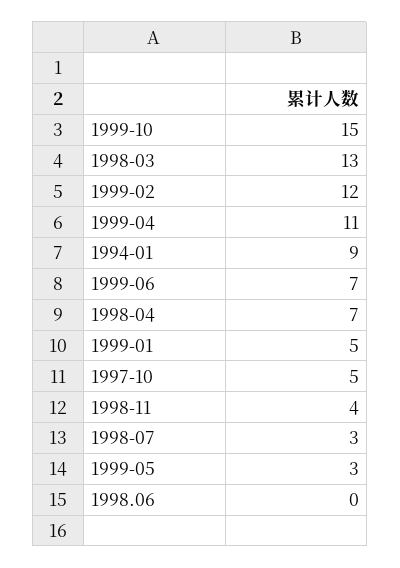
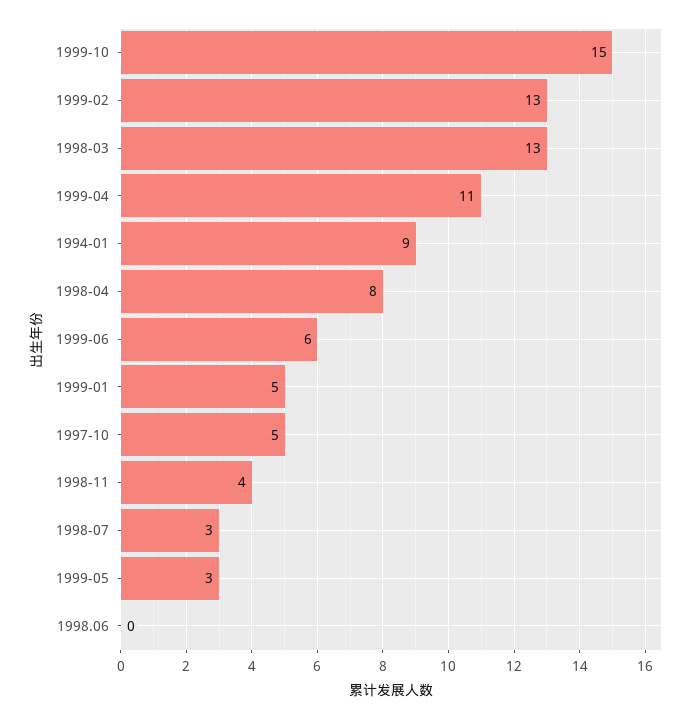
  {
    "1999-10": 15,
    "1998-03": 13,
-   "1999-02": 12,
+   "1999-02": 13,
    "1999-04": 11,
    "1994-01": 9,
-   "1999-06": 7,
+   "1999-06": 6,
-   "1998-04": 7,
+   "1998-04": 8,
    "1999-01": 5,
    "1997-10": 5,
    "1998-11": 4,
    "1998-07": 3,
    "1999-05": 3,
    "1998.06": 0
  }

